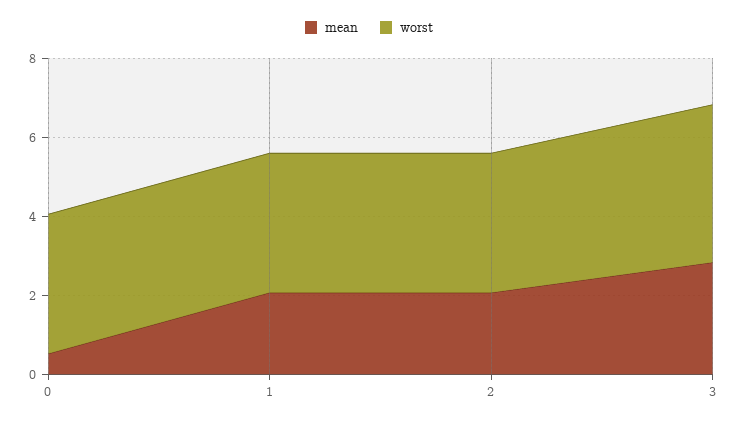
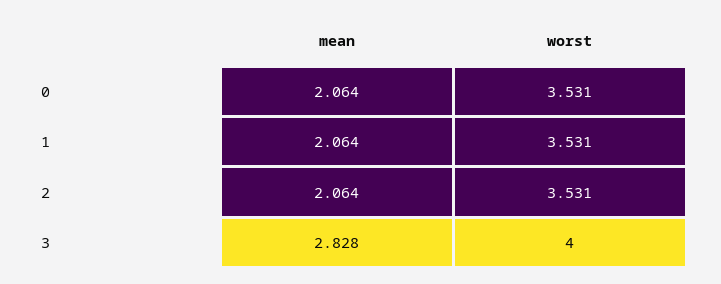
  {
    "mean": {
-     "0": 0.5,
+     "0": 2.064,
      "1": 2.064,
      "2": 2.064,
      "3": 2.828
    },
    "worst": {
      "0": 3.531,
      "1": 3.531,
      "2": 3.531,
      "3": 4
    }
  }

